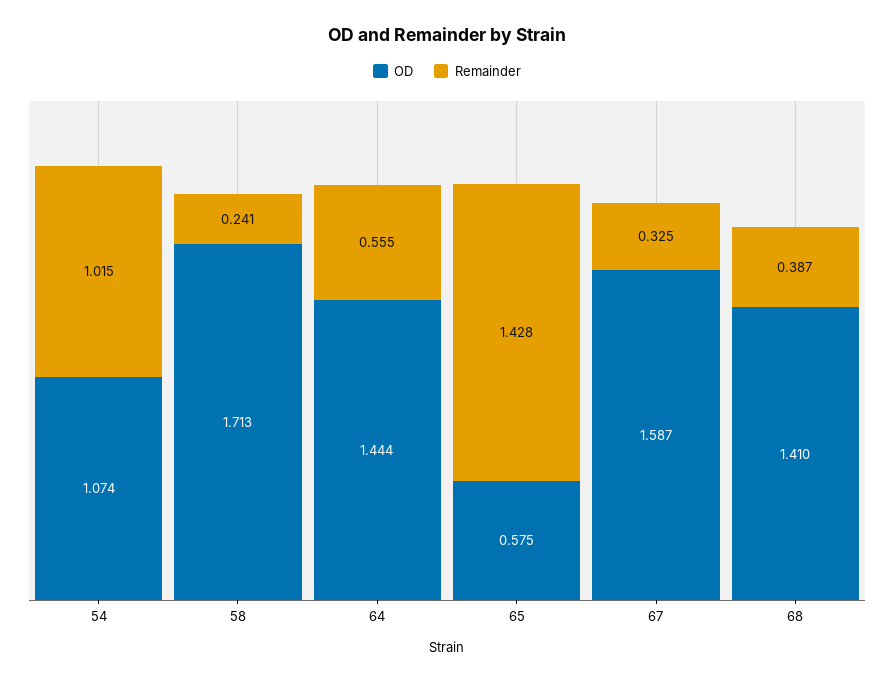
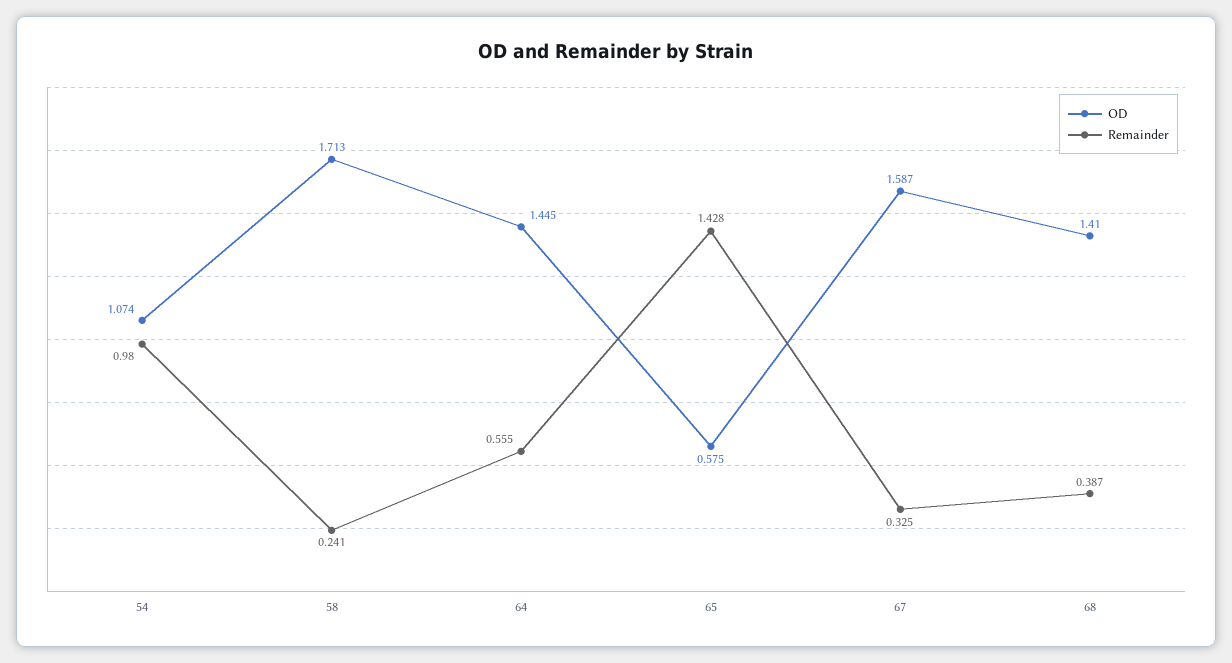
  {
    "OD": {
      "54": 1.074,
      "58": 1.713,
-     "64": 1.444,
+     "64": 1.445,
      "65": 0.575,
      "67": 1.587,
      "68": 1.41
    },
    "Remainder": {
-     "54": 1.015,
+     "54": 0.98,
      "58": 0.241,
      "64": 0.555,
      "65": 1.428,
      "67": 0.325,
      "68": 0.387
    }
  }

